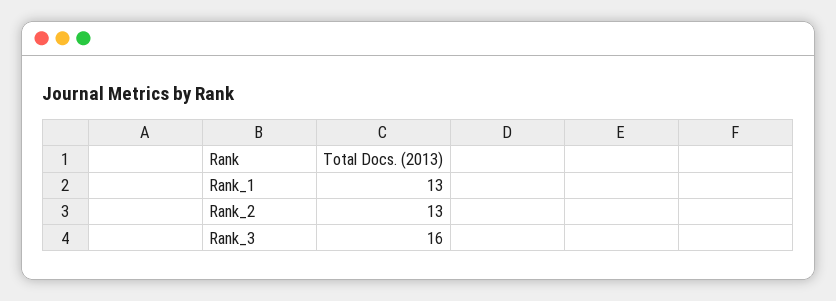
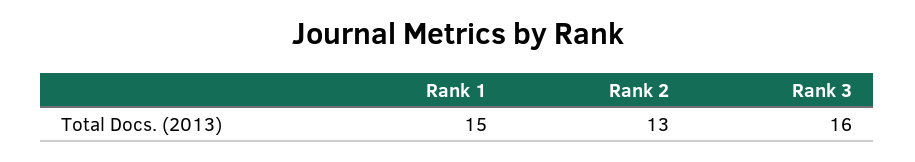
  {
-   "Rank_1": 13,
+   "Rank_1": 15,
    "Rank_2": 13,
    "Rank_3": 16
  }

